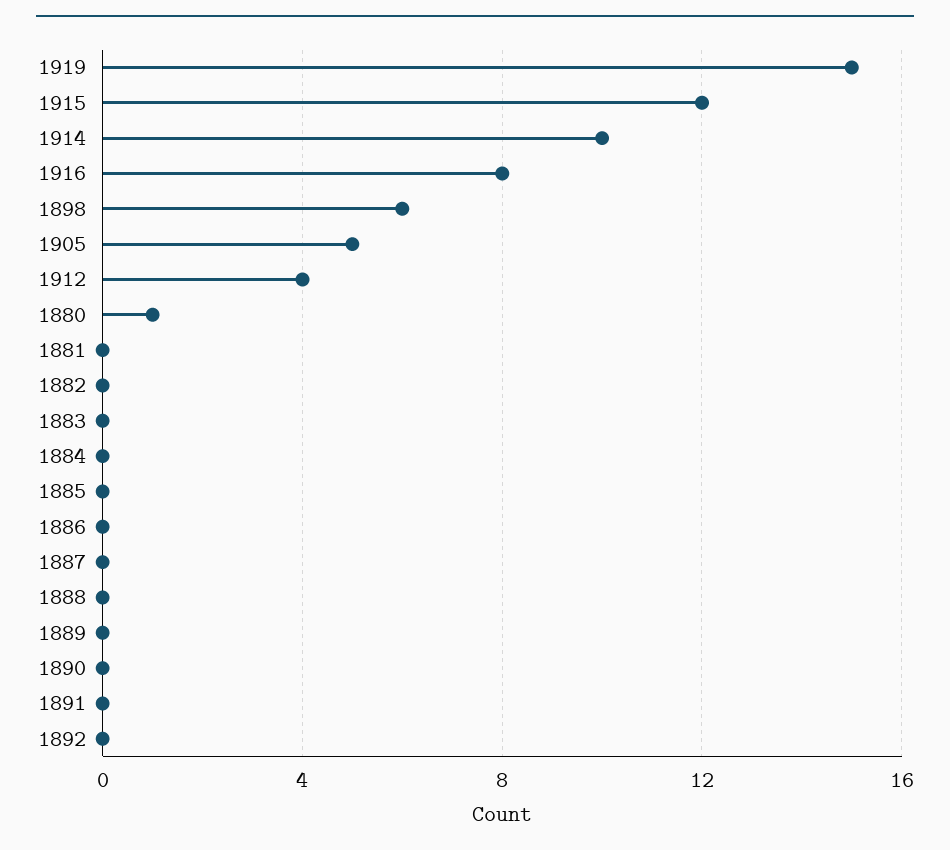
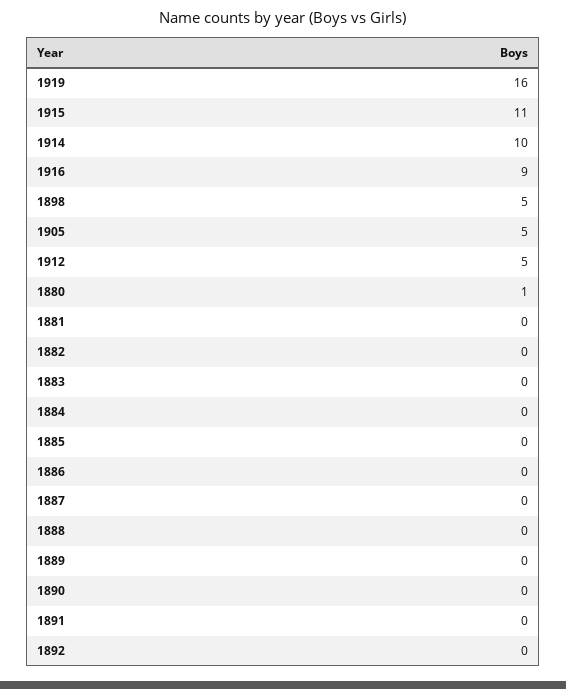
  {
-   "1919": 15,
+   "1919": 16,
-   "1915": 12,
+   "1915": 11,
    "1914": 10,
-   "1916": 8,
+   "1916": 9,
-   "1898": 6,
+   "1898": 5,
    "1905": 5,
-   "1912": 4,
+   "1912": 5,
    "1880": 1,
    "1881": 0,
    "1882": 0,
    "1883": 0,
    "1884": 0,
    "1885": 0,
    "1886": 0,
    "1887": 0,
    "1888": 0,
    "1889": 0,
    "1890": 0,
    "1891": 0,
    "1892": 0
  }

